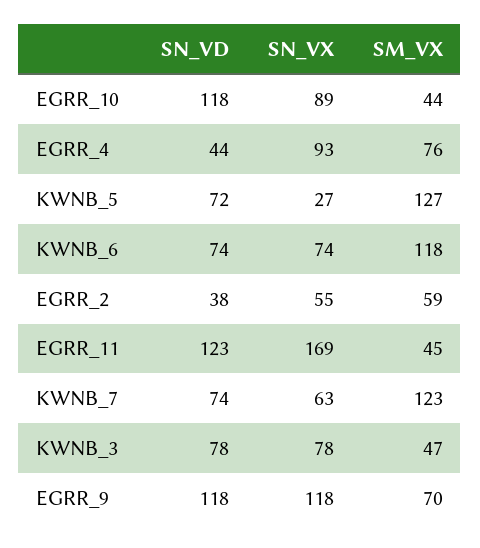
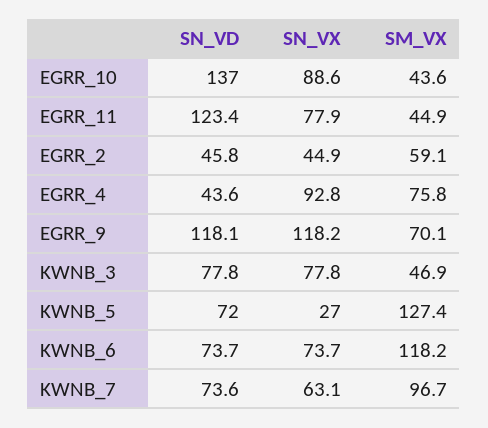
  {
    "SN_VD": {
-     "EGRR_10": 118,
+     "EGRR_10": 137,
      "EGRR_4": 43.6,
      "KWNB_5": 72,
      "KWNB_6": 73.7,
-     "EGRR_2": 38,
+     "EGRR_2": 45.8,
      "EGRR_11": 123.4,
      "KWNB_7": 73.6,
      "KWNB_3": 77.8,
      "EGRR_9": 118.1
    },
    "SN_VX": {
      "EGRR_10": 88.6,
      "EGRR_4": 92.8,
      "KWNB_5": 27,
      "KWNB_6": 73.7,
-     "EGRR_2": 55,
+     "EGRR_2": 44.9,
-     "EGRR_11": 169,
+     "EGRR_11": 77.9,
      "KWNB_7": 63.1,
      "KWNB_3": 77.8,
      "EGRR_9": 118.2
    },
    "SM_VX": {
      "EGRR_10": 43.6,
      "EGRR_4": 75.8,
      "KWNB_5": 127.4,
      "KWNB_6": 118.2,
      "EGRR_2": 59.1,
      "EGRR_11": 44.9,
-     "KWNB_7": 123,
+     "KWNB_7": 96.7,
      "KWNB_3": 46.9,
      "EGRR_9": 70.1
    }
  }

